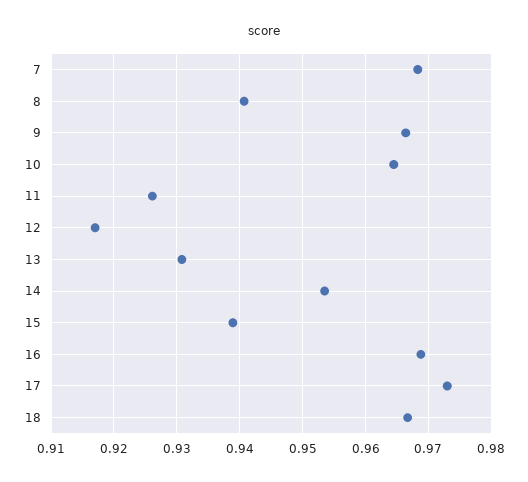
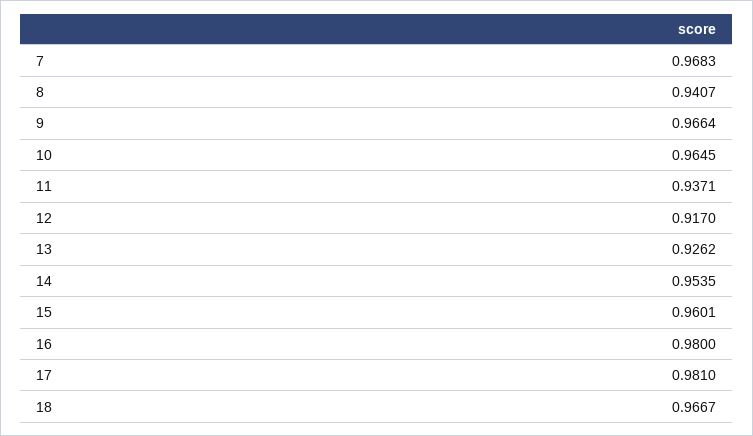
  {
    "7": 0.9683,
    "8": 0.9407,
    "9": 0.9664,
    "10": 0.9645,
-   "11": 0.926,
+   "11": 0.9371,
    "12": 0.917,
-   "13": 0.931,
+   "13": 0.9262,
    "14": 0.9535,
-   "15": 0.939,
+   "15": 0.9601,
-   "16": 0.969,
+   "16": 0.98,
-   "17": 0.973,
+   "17": 0.981,
    "18": 0.9667
  }

